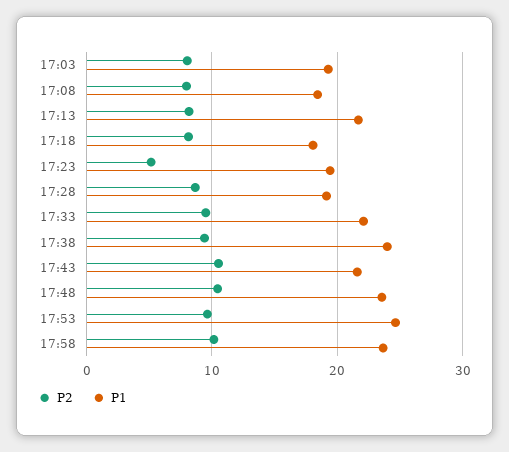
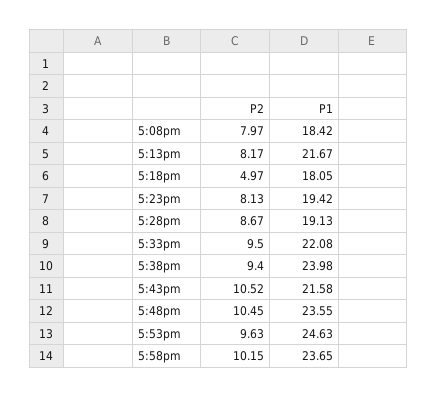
  {
    "P2": {
-     "17:03": 8,
      "17:08": 7.97,
      "17:13": 8.17,
-     "17:18": 8,
+     "17:18": 4.97,
-     "17:23": 5,
+     "17:23": 8.13,
      "17:28": 8.67,
      "17:33": 9.5,
      "17:38": 9.4,
      "17:43": 10.52,
      "17:48": 10.45,
      "17:53": 9.63,
      "17:58": 10.15
    },
    "P1": {
-     "17:03": 19,
      "17:08": 18.42,
      "17:13": 21.67,
      "17:18": 18.05,
      "17:23": 19.42,
      "17:28": 19.13,
      "17:33": 22.08,
      "17:38": 23.98,
      "17:43": 21.58,
      "17:48": 23.55,
      "17:53": 24.63,
      "17:58": 23.65
    }
  }

